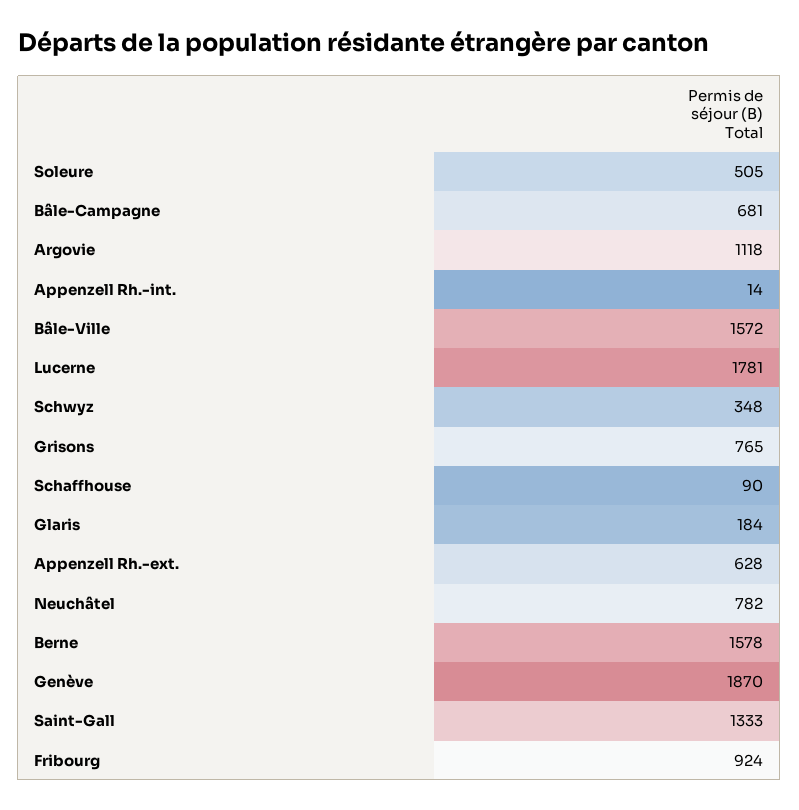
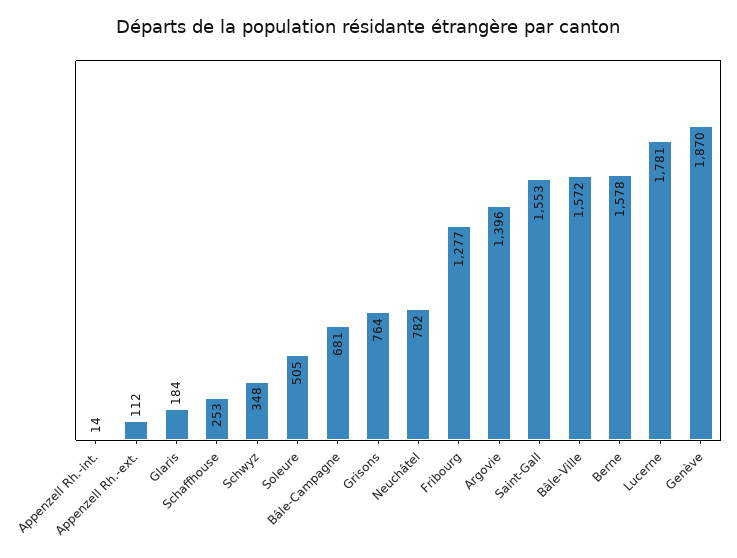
  {
    "Soleure": 505,
    "Bâle-Campagne": 681,
-   "Argovie": 1118,
+   "Argovie": 1396,
    "Appenzell Rh.-int.": 14,
    "Bâle-Ville": 1572,
    "Lucerne": 1781,
    "Schwyz": 348,
-   "Grisons": 765,
+   "Grisons": 764,
-   "Schaffhouse": 90,
+   "Schaffhouse": 253,
    "Glaris": 184,
-   "Appenzell Rh.-ext.": 628,
+   "Appenzell Rh.-ext.": 112,
    "Neuchâtel": 782,
    "Berne": 1578,
    "Genève": 1870,
-   "Saint-Gall": 1333,
+   "Saint-Gall": 1553,
-   "Fribourg": 924
+   "Fribourg": 1277
  }

